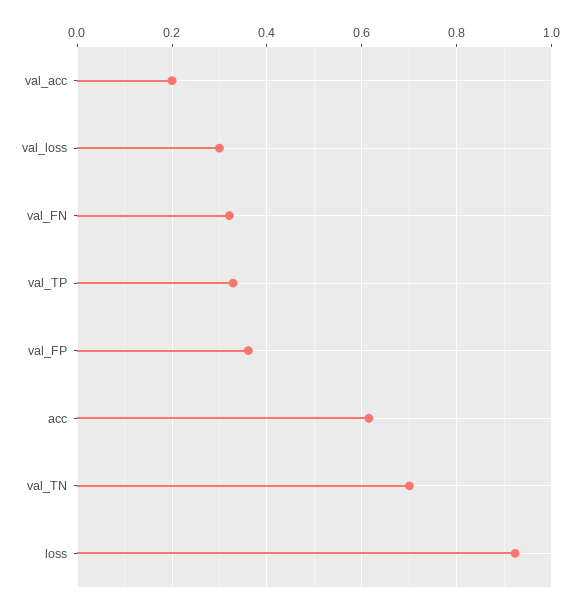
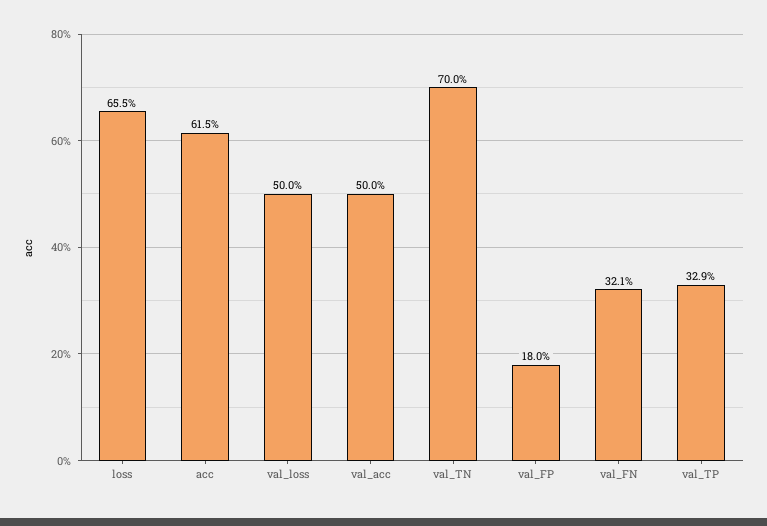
  {
-   "val_acc": 0.2,
+   "val_acc": 0.5,
-   "val_loss": 0.3,
+   "val_loss": 0.5,
    "val_FN": 0.321,
    "val_TP": 0.329,
-   "val_FP": 0.36,
+   "val_FP": 0.18,
    "acc": 0.615,
    "val_TN": 0.7,
-   "loss": 0.92
+   "loss": 0.655
  }

